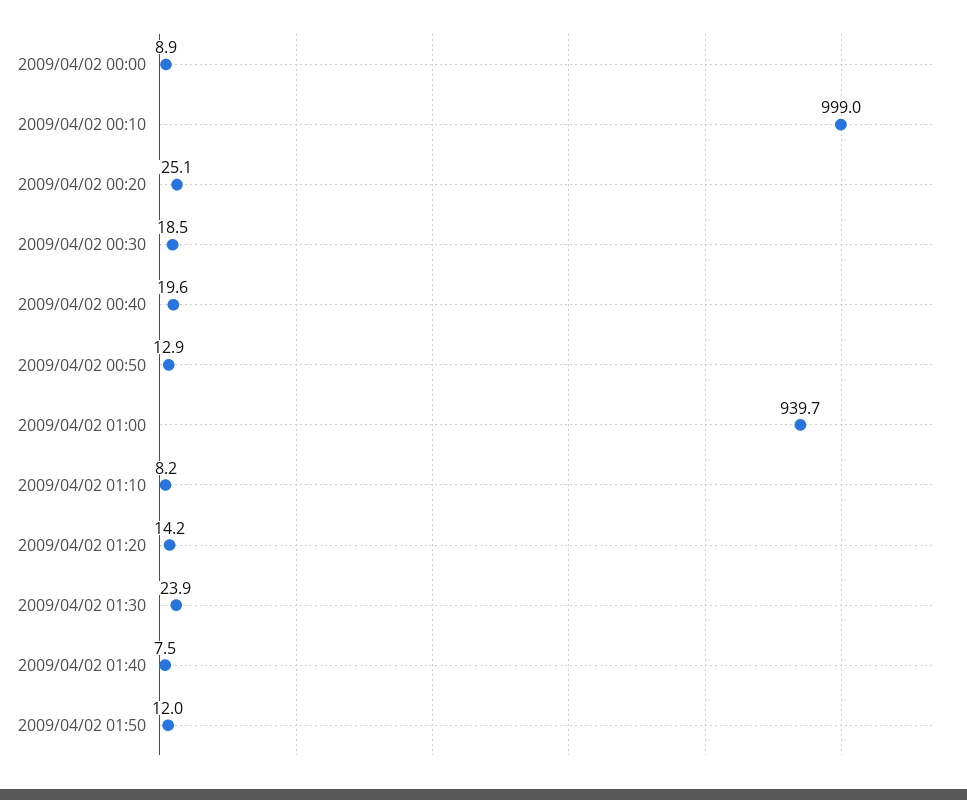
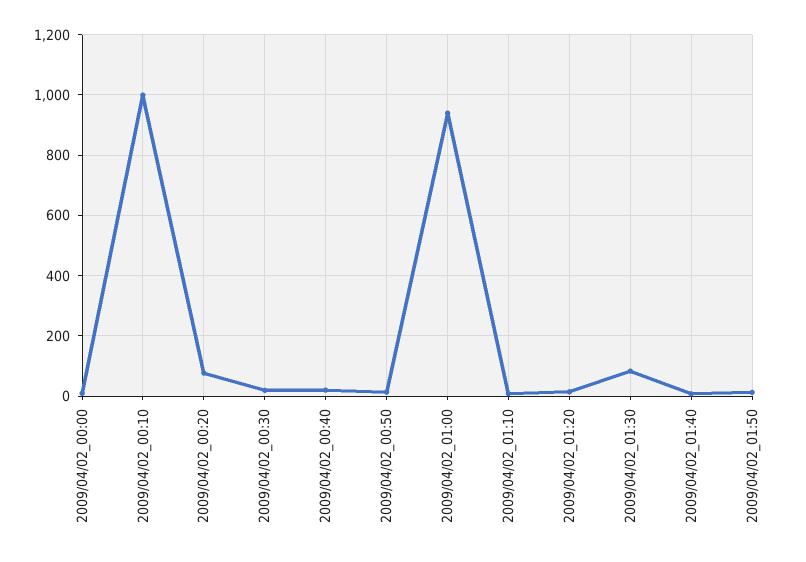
  {
    "2009/04/02 00:00": 8.9,
    "2009/04/02 00:10": 999,
-   "2009/04/02 00:20": 25.1,
+   "2009/04/02 00:20": 80,
    "2009/04/02 00:30": 18.5,
    "2009/04/02 00:40": 19.6,
    "2009/04/02 00:50": 12.9,
    "2009/04/02 01:00": 939.7,
    "2009/04/02 01:10": 8.2,
    "2009/04/02 01:20": 14.2,
-   "2009/04/02 01:30": 23.9,
+   "2009/04/02 01:30": 80,
    "2009/04/02 01:40": 7.5,
    "2009/04/02 01:50": 12
  }

